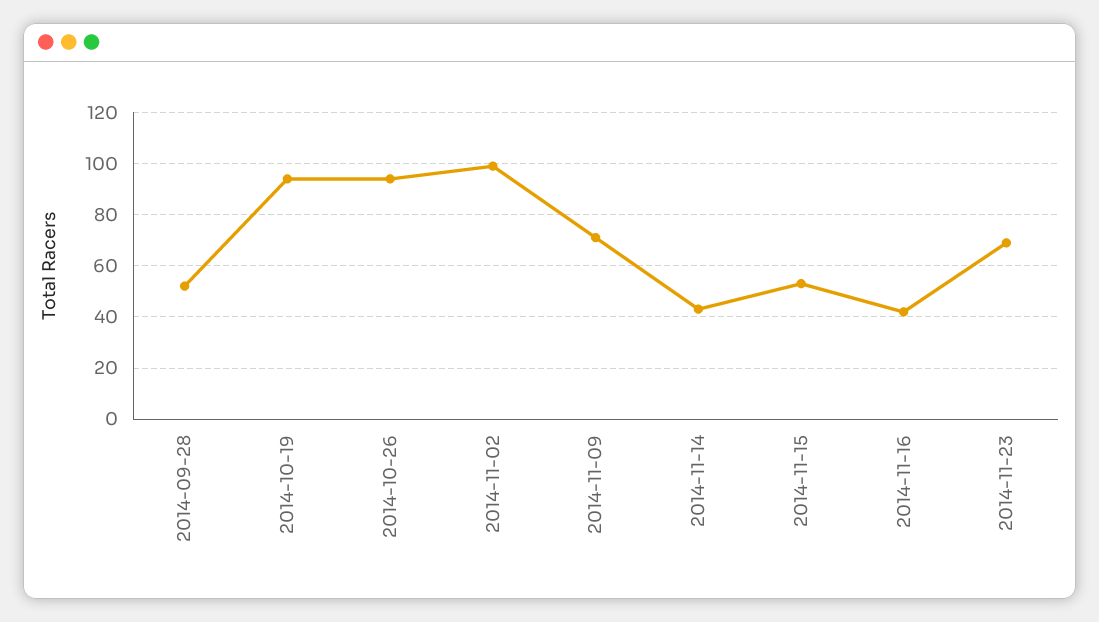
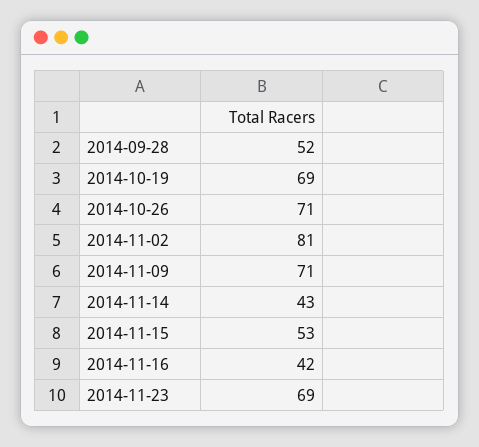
  {
    "2014-09-28": 52,
-   "2014-10-19": 95,
+   "2014-10-19": 69,
-   "2014-10-26": 95,
+   "2014-10-26": 71,
-   "2014-11-02": 100,
+   "2014-11-02": 81,
    "2014-11-09": 71,
    "2014-11-14": 43,
    "2014-11-15": 53,
    "2014-11-16": 42,
    "2014-11-23": 69
  }

